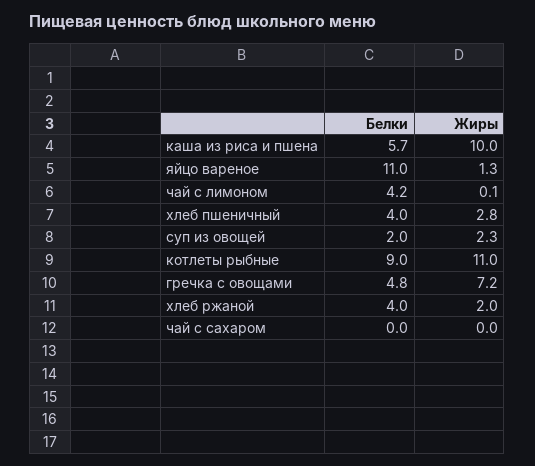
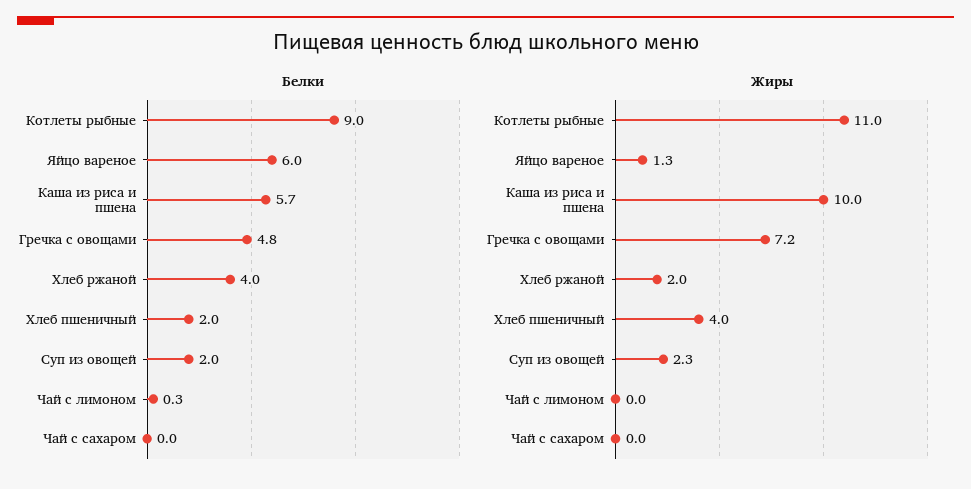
  {
    "Белки": {
      "каша из риса и пшена": 5.7,
-     "яйцо вареное": 11,
+     "яйцо вареное": 6,
-     "чай с лимоном": 4.2,
+     "чай с лимоном": 0.3,
-     "хлеб пшеничный": 4,
+     "хлеб пшеничный": 2,
      "суп из овощей": 2,
      "котлеты рыбные": 9,
      "гречка с овощами": 4.8,
      "хлеб ржаной": 4,
      "чай с сахаром": 0
    },
    "Жиры": {
      "каша из риса и пшена": 10,
      "яйцо вареное": 1.3,
-     "чай с лимоном": 0.1,
+     "чай с лимоном": 0,
-     "хлеб пшеничный": 2.8,
+     "хлеб пшеничный": 4,
      "суп из овощей": 2.3,
      "котлеты рыбные": 11,
      "гречка с овощами": 7.2,
      "хлеб ржаной": 2,
      "чай с сахаром": 0
    }
  }

